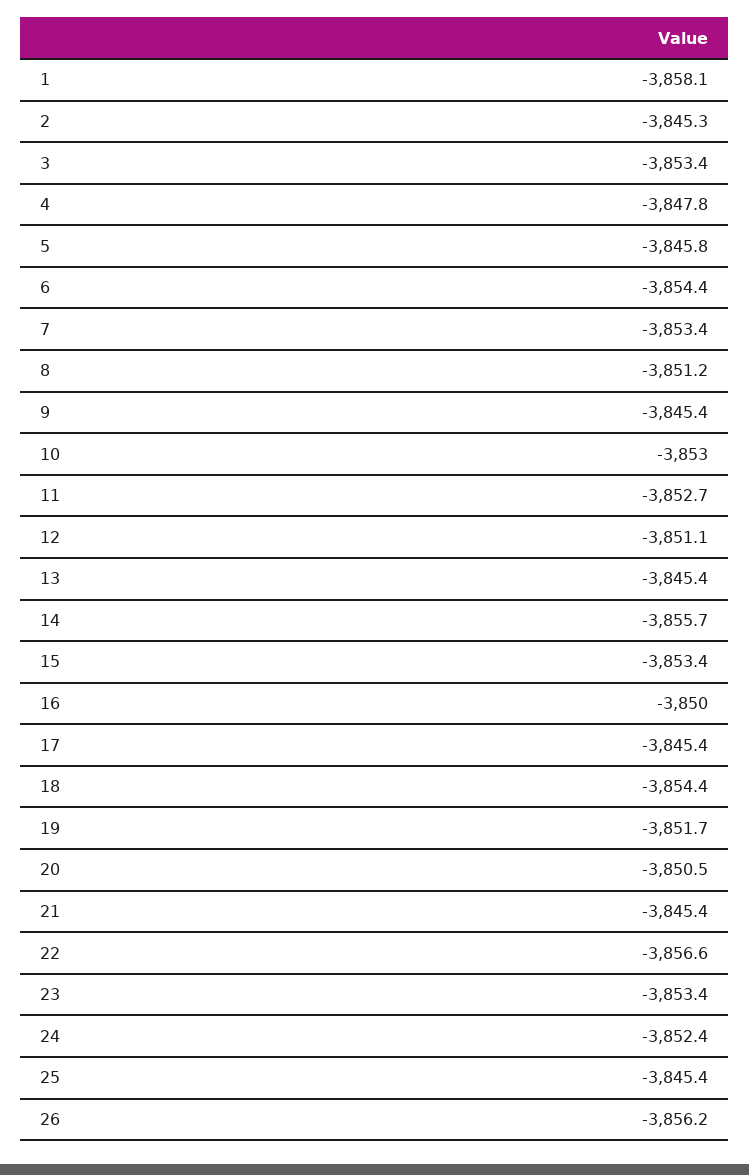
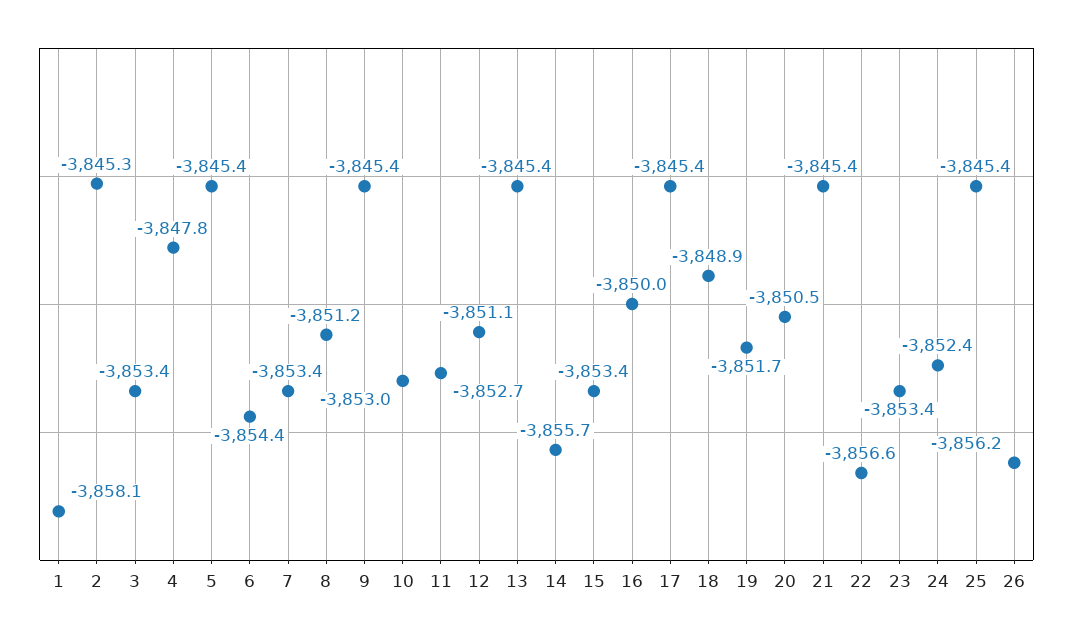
  {
    "1": -3858.1,
    "2": -3845.3,
    "3": -3853.4,
    "4": -3847.8,
-   "5": -3845.8,
+   "5": -3845.4,
    "6": -3854.4,
    "7": -3853.4,
    "8": -3851.2,
    "9": -3845.4,
    "10": -3853,
    "11": -3852.7,
    "12": -3851.1,
    "13": -3845.4,
    "14": -3855.7,
    "15": -3853.4,
    "16": -3850,
    "17": -3845.4,
-   "18": -3854.4,
+   "18": -3848.9,
    "19": -3851.7,
    "20": -3850.5,
    "21": -3845.4,
    "22": -3856.6,
    "23": -3853.4,
    "24": -3852.4,
    "25": -3845.4,
    "26": -3856.2
  }

